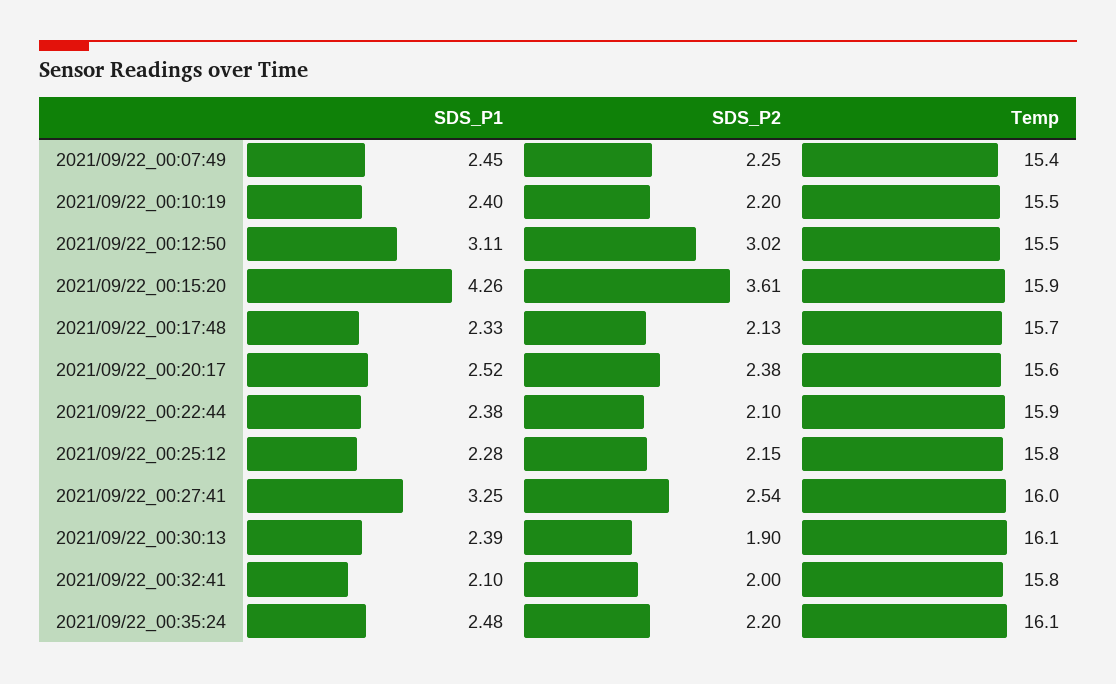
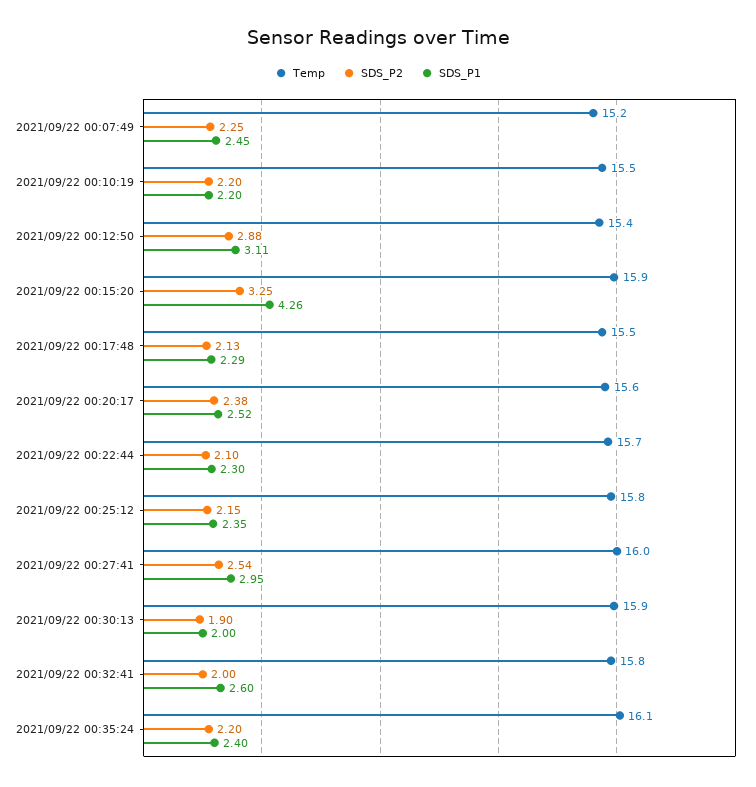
  {
    "SDS_P1": {
      "2021/09/22_00:07:49": 2.45,
-     "2021/09/22_00:10:19": 2.4,
+     "2021/09/22_00:10:19": 2.2,
      "2021/09/22_00:12:50": 3.11,
      "2021/09/22_00:15:20": 4.26,
-     "2021/09/22_00:17:48": 2.33,
+     "2021/09/22_00:17:48": 2.29,
      "2021/09/22_00:20:17": 2.52,
-     "2021/09/22_00:22:44": 2.38,
+     "2021/09/22_00:22:44": 2.3,
-     "2021/09/22_00:25:12": 2.28,
+     "2021/09/22_00:25:12": 2.35,
-     "2021/09/22_00:27:41": 3.25,
+     "2021/09/22_00:27:41": 2.95,
-     "2021/09/22_00:30:13": 2.39,
+     "2021/09/22_00:30:13": 2,
-     "2021/09/22_00:32:41": 2.1,
+     "2021/09/22_00:32:41": 2.6,
-     "2021/09/22_00:35:24": 2.48
+     "2021/09/22_00:35:24": 2.4
    },
    "SDS_P2": {
      "2021/09/22_00:07:49": 2.25,
      "2021/09/22_00:10:19": 2.2,
-     "2021/09/22_00:12:50": 3.02,
+     "2021/09/22_00:12:50": 2.88,
-     "2021/09/22_00:15:20": 3.61,
+     "2021/09/22_00:15:20": 3.25,
      "2021/09/22_00:17:48": 2.13,
      "2021/09/22_00:20:17": 2.38,
      "2021/09/22_00:22:44": 2.1,
      "2021/09/22_00:25:12": 2.15,
      "2021/09/22_00:27:41": 2.54,
      "2021/09/22_00:30:13": 1.9,
      "2021/09/22_00:32:41": 2,
      "2021/09/22_00:35:24": 2.2
    },
    "Temp": {
-     "2021/09/22_00:07:49": 15.4,
+     "2021/09/22_00:07:49": 15.2,
      "2021/09/22_00:10:19": 15.5,
-     "2021/09/22_00:12:50": 15.5,
+     "2021/09/22_00:12:50": 15.4,
      "2021/09/22_00:15:20": 15.9,
-     "2021/09/22_00:17:48": 15.7,
+     "2021/09/22_00:17:48": 15.5,
      "2021/09/22_00:20:17": 15.6,
-     "2021/09/22_00:22:44": 15.9,
+     "2021/09/22_00:22:44": 15.7,
      "2021/09/22_00:25:12": 15.8,
      "2021/09/22_00:27:41": 16,
-     "2021/09/22_00:30:13": 16.1,
+     "2021/09/22_00:30:13": 15.9,
      "2021/09/22_00:32:41": 15.8,
      "2021/09/22_00:35:24": 16.1
    }
  }

